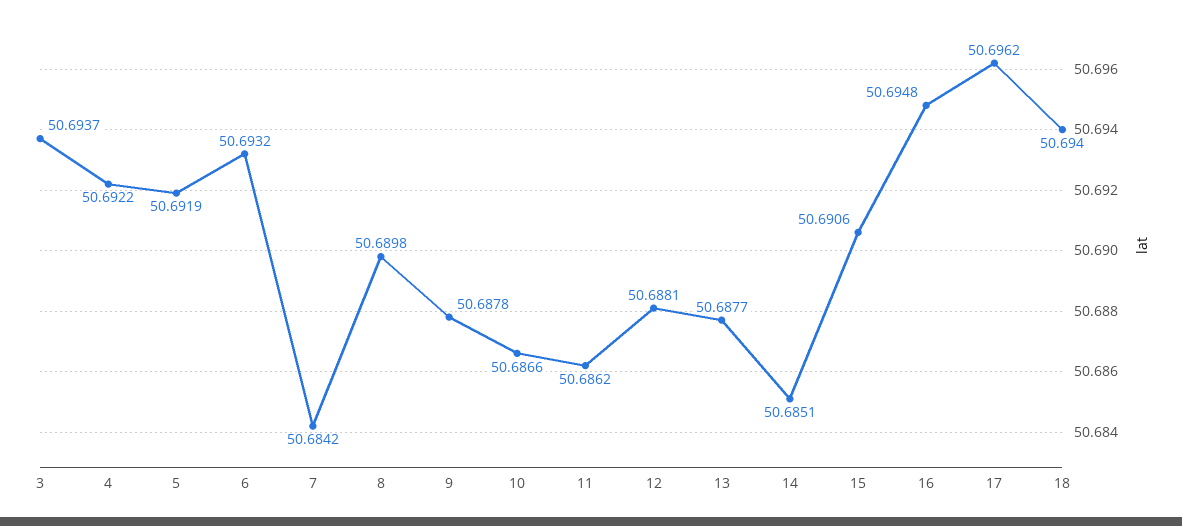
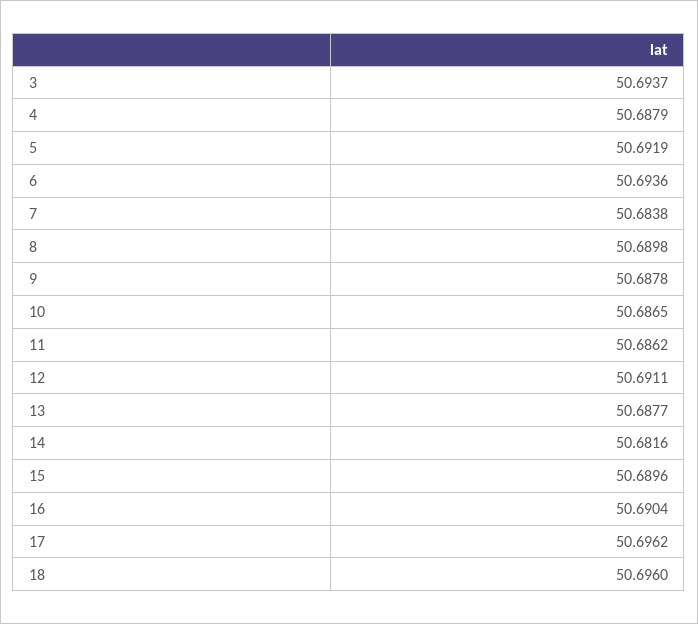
  {
    "3": 50.6937,
-   "4": 50.6922,
+   "4": 50.6879,
    "5": 50.6919,
-   "6": 50.6932,
+   "6": 50.6936,
-   "7": 50.6842,
+   "7": 50.6838,
    "8": 50.6898,
    "9": 50.6878,
-   "10": 50.6866,
+   "10": 50.6865,
    "11": 50.6862,
-   "12": 50.6881,
+   "12": 50.6911,
    "13": 50.6877,
-   "14": 50.6851,
+   "14": 50.6816,
-   "15": 50.6906,
+   "15": 50.6896,
-   "16": 50.6948,
+   "16": 50.6904,
    "17": 50.6962,
-   "18": 50.694
+   "18": 50.696
  }

